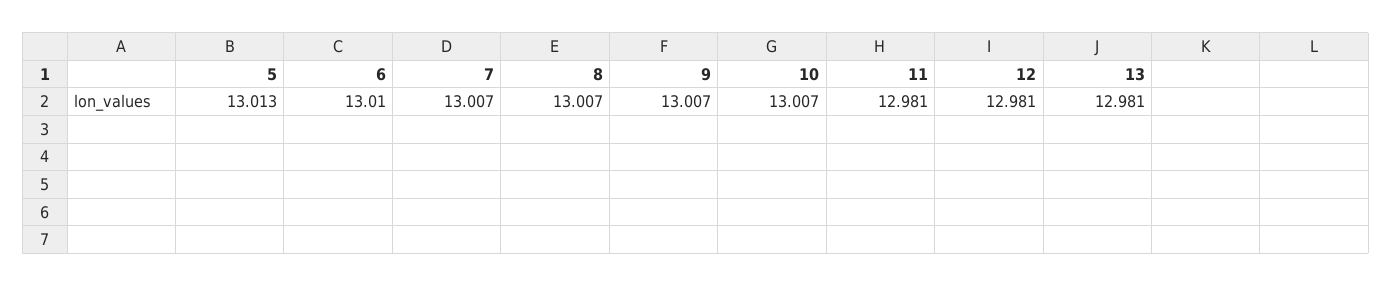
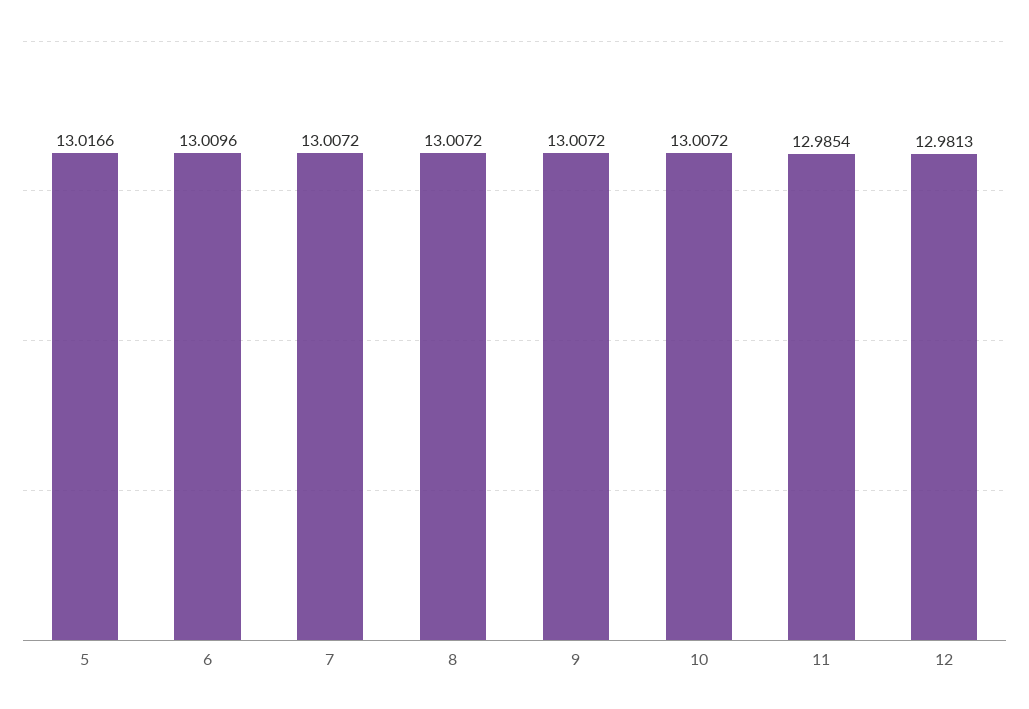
  {
-   "5": 13.013,
+   "5": 13.0166,
    "6": 13.0096,
    "7": 13.0072,
    "8": 13.0072,
    "9": 13.0072,
    "10": 13.0072,
-   "11": 12.981,
+   "11": 12.9854,
-   "12": 12.9813,
+   "12": 12.9813
-   "13": 12.981
  }

